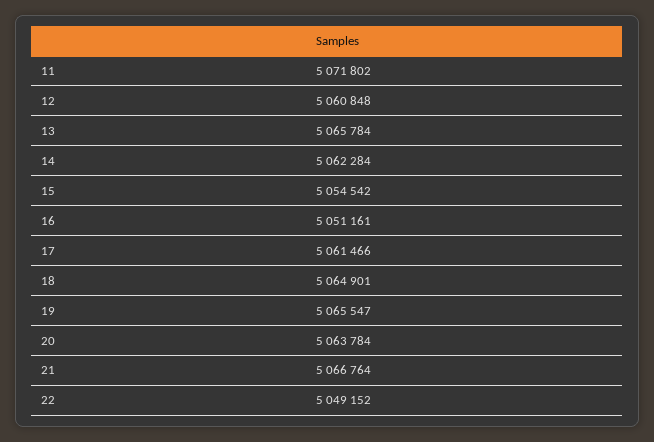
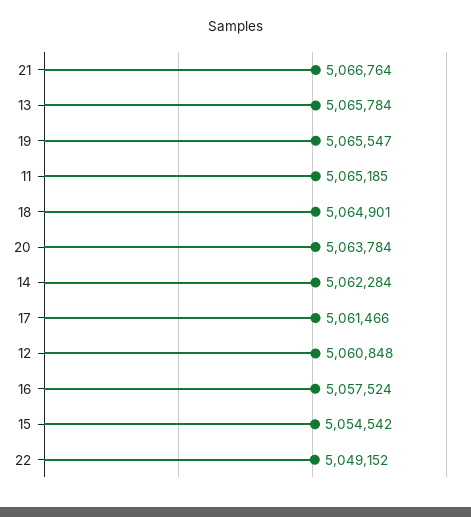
  {
-   "11": 5071802,
+   "11": 5065185,
    "12": 5060848,
    "13": 5065784,
    "14": 5062284,
    "15": 5054542,
-   "16": 5051161,
+   "16": 5057524,
    "17": 5061466,
    "18": 5064901,
    "19": 5065547,
    "20": 5063784,
    "21": 5066764,
    "22": 5049152
  }

